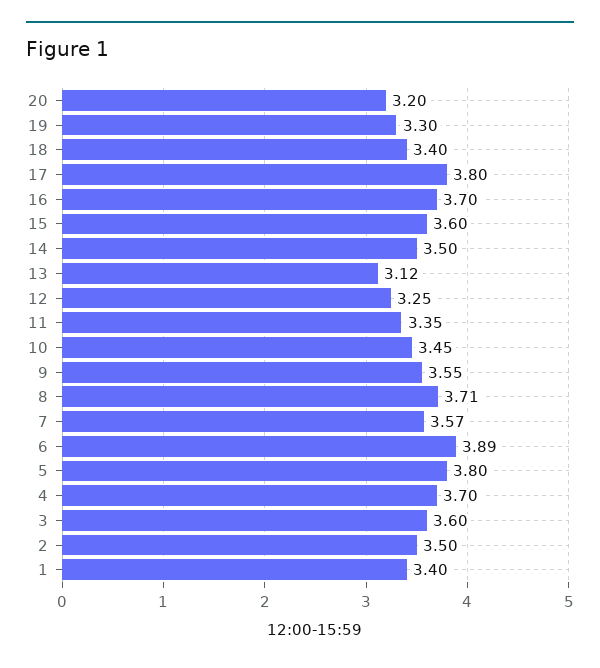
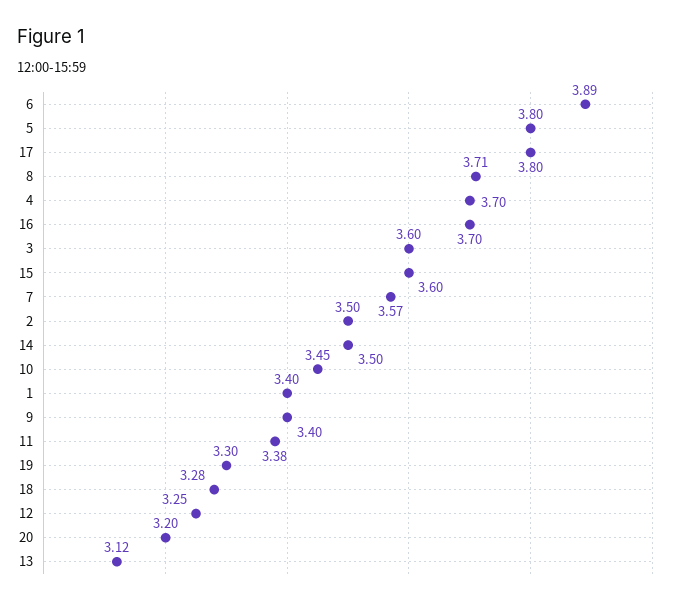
  {
    "20": 3.2,
    "19": 3.3,
-   "18": 3.4,
+   "18": 3.28,
    "17": 3.8,
    "16": 3.7,
    "15": 3.6,
    "14": 3.5,
    "13": 3.12,
    "12": 3.25,
-   "11": 3.35,
+   "11": 3.38,
    "10": 3.45,
-   "9": 3.55,
+   "9": 3.4,
    "8": 3.71,
    "7": 3.57,
    "6": 3.89,
    "5": 3.8,
    "4": 3.7,
    "3": 3.6,
    "2": 3.5,
    "1": 3.4
  }

